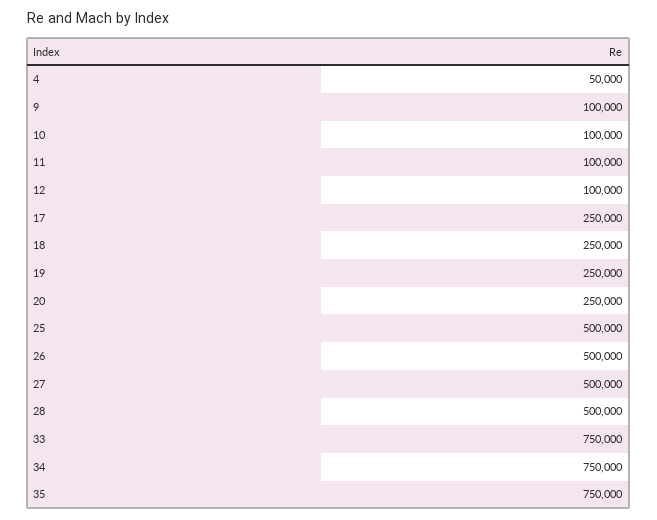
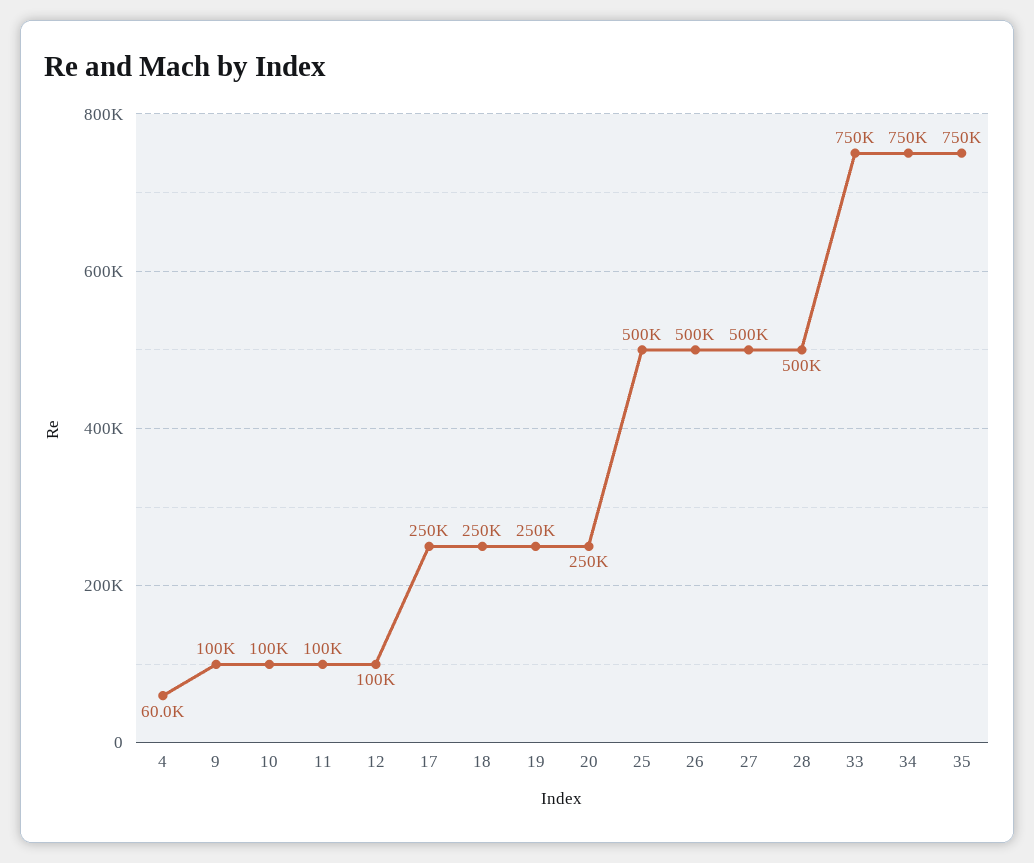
  {
-   "4": 50000,
+   "4": 60000,
    "9": 100000,
    "10": 100000,
    "11": 100000,
    "12": 100000,
    "17": 250000,
    "18": 250000,
    "19": 250000,
    "20": 250000,
    "25": 500000,
    "26": 500000,
    "27": 500000,
    "28": 500000,
    "33": 750000,
    "34": 750000,
    "35": 750000
  }

